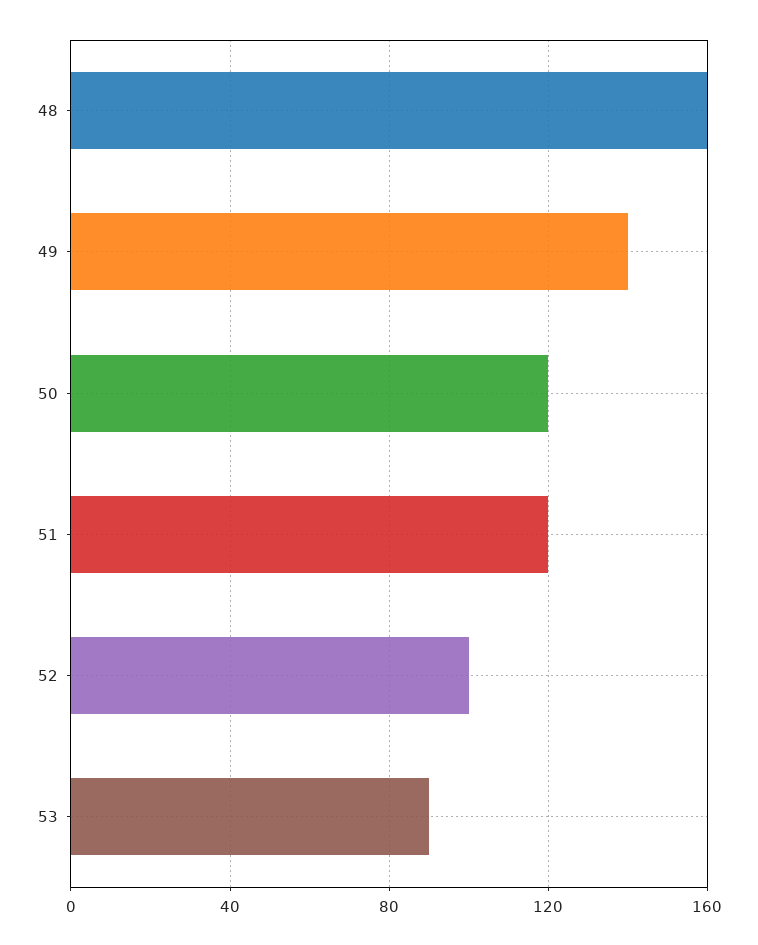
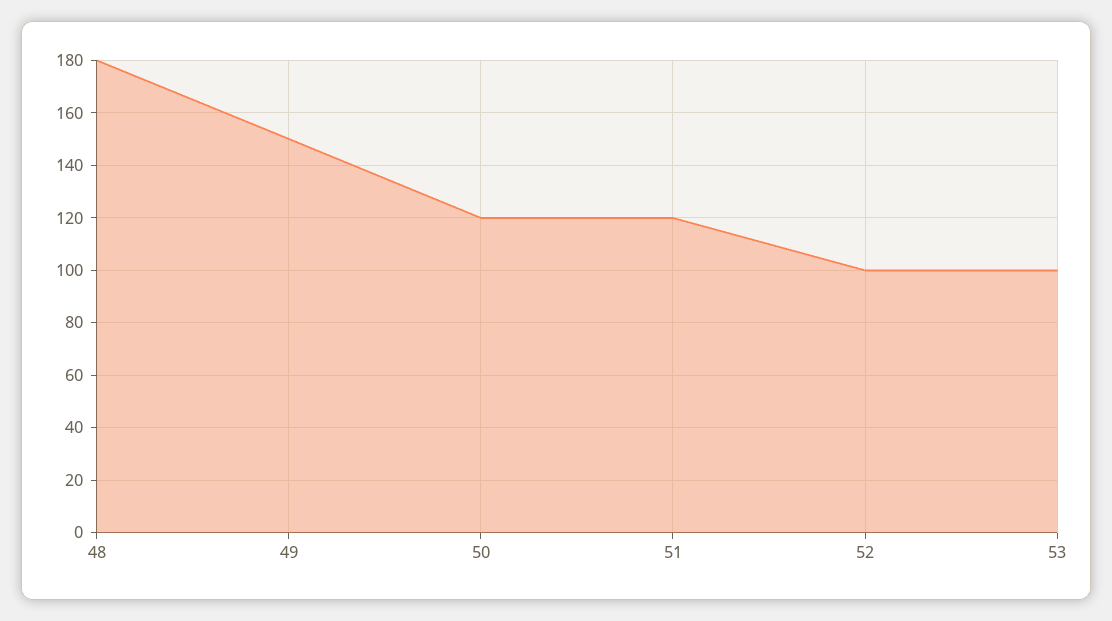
  {
-   "48": 160,
+   "48": 180,
-   "49": 140,
+   "49": 150,
    "50": 120,
    "51": 120,
    "52": 100,
-   "53": 90
+   "53": 100
  }

